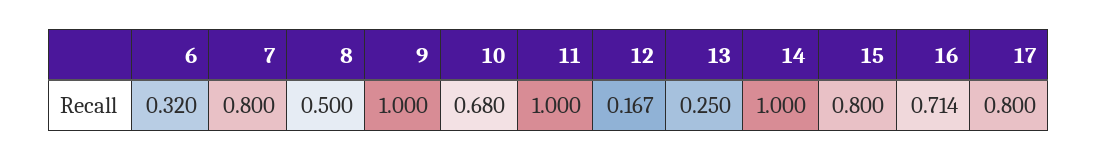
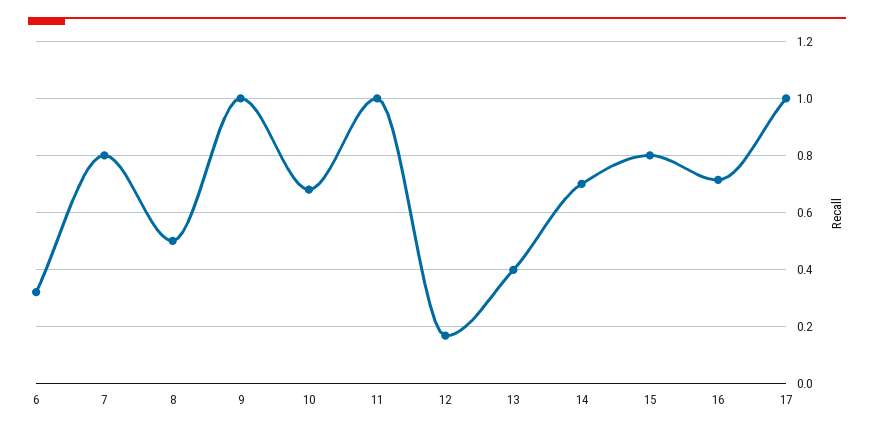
  {
    "6": 0.32,
    "7": 0.8,
    "8": 0.5,
    "9": 1,
    "10": 0.68,
    "11": 1,
    "12": 0.167,
-   "13": 0.25,
+   "13": 0.4,
-   "14": 1,
+   "14": 0.7,
    "15": 0.8,
    "16": 0.714,
-   "17": 0.8
+   "17": 1
  }

